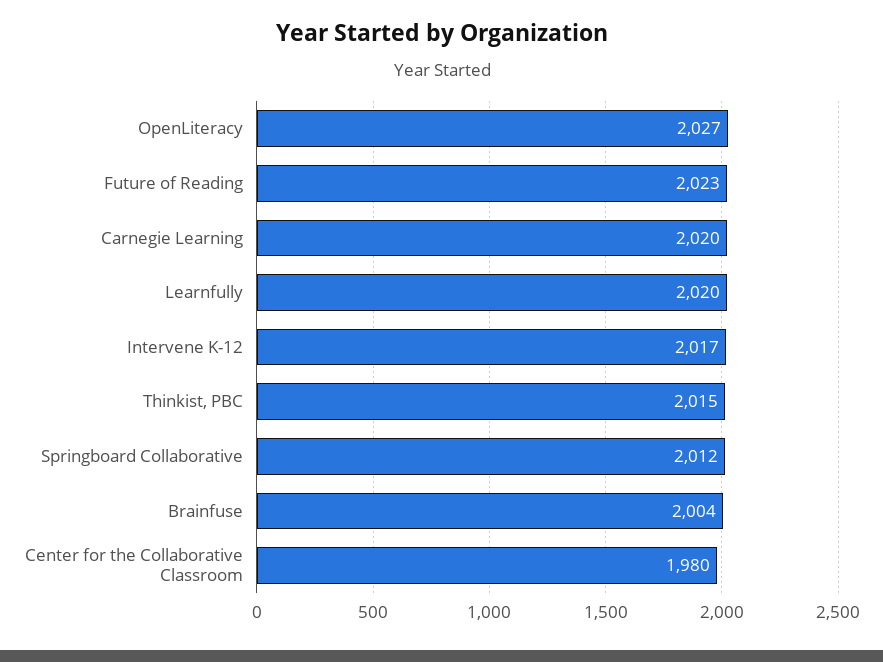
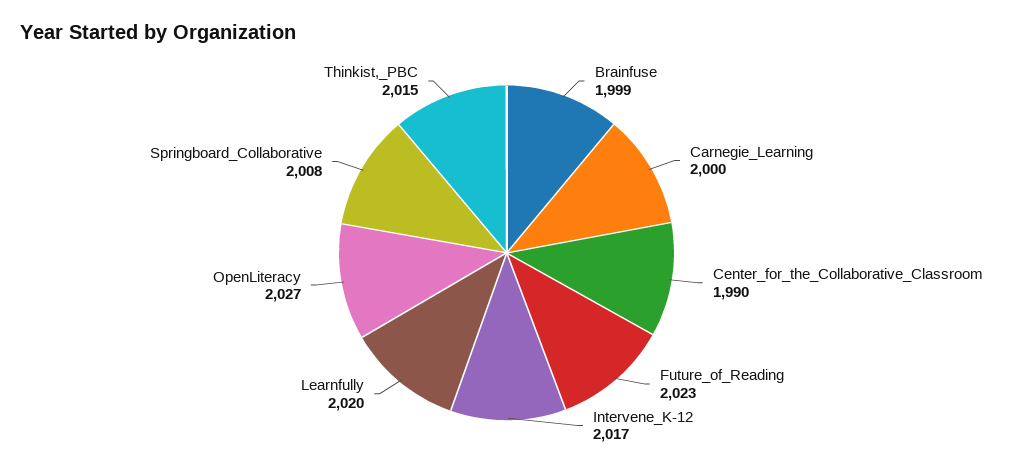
  {
    "OpenLiteracy": 2027,
    "Future of Reading": 2023,
-   "Carnegie Learning": 2020,
+   "Carnegie Learning": 2000,
    "Learnfully": 2020,
    "Intervene K-12": 2017,
    "Thinkist, PBC": 2015,
-   "Springboard Collaborative": 2012,
+   "Springboard Collaborative": 2008,
-   "Brainfuse": 2004,
+   "Brainfuse": 1999,
-   "Center for the Collaborative Classroom": 1980
+   "Center for the Collaborative Classroom": 1990
  }

